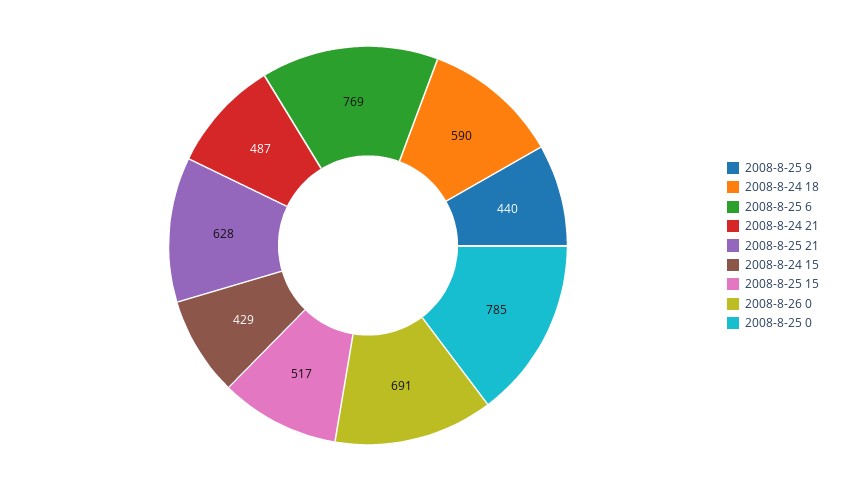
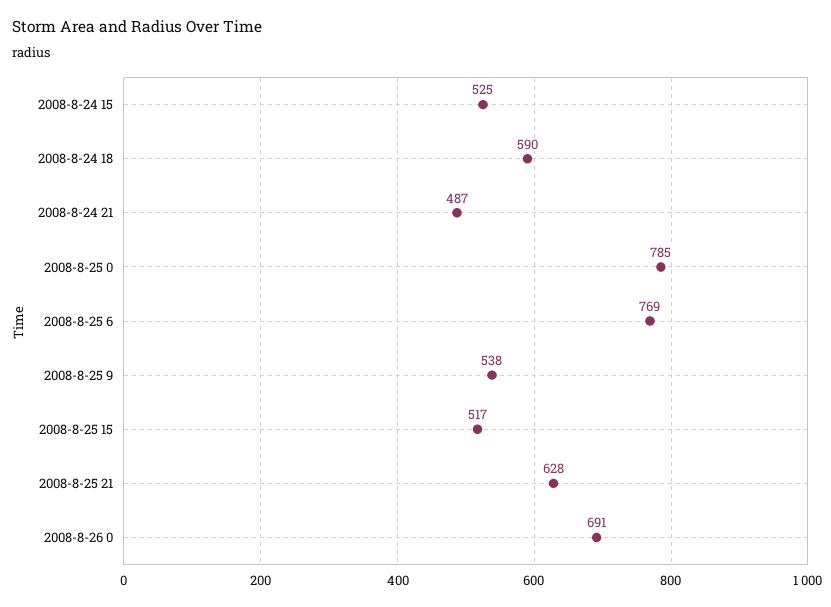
  {
-   "2008-8-25 9": 440,
+   "2008-8-25 9": 538,
    "2008-8-24 18": 590,
    "2008-8-25 6": 769,
    "2008-8-24 21": 487,
    "2008-8-25 21": 628,
-   "2008-8-24 15": 429,
+   "2008-8-24 15": 525,
    "2008-8-25 15": 517,
    "2008-8-26 0": 691,
    "2008-8-25 0": 785
  }

